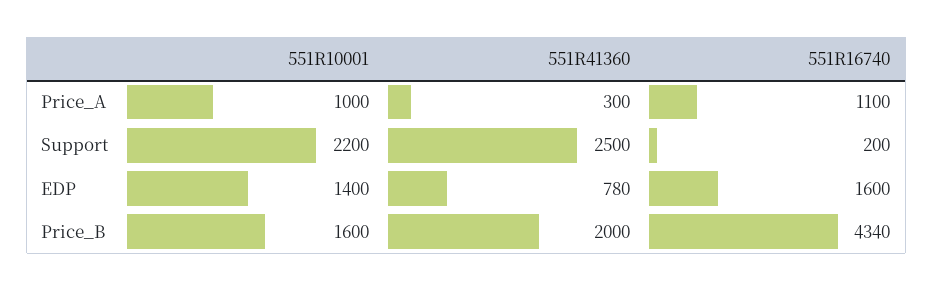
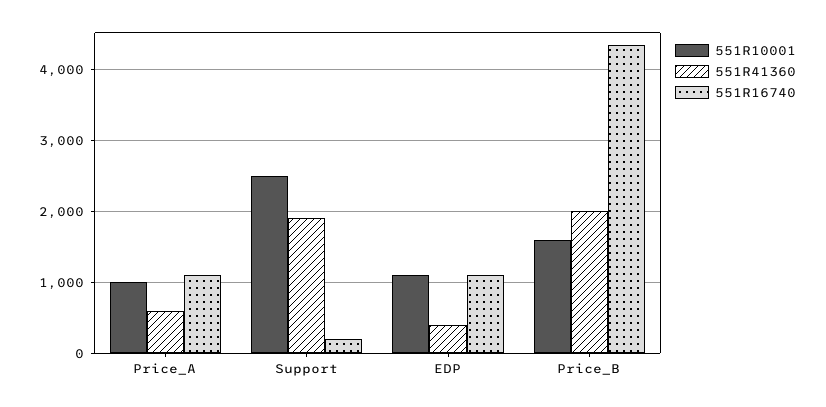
  {
    "551R10001": {
      "Price_A": 1000,
-     "Support": 2200,
+     "Support": 2500,
-     "EDP": 1400,
+     "EDP": 1100,
      "Price_B": 1600
    },
    "551R41360": {
-     "Price_A": 300,
+     "Price_A": 600,
-     "Support": 2500,
+     "Support": 1900,
-     "EDP": 780,
+     "EDP": 400,
      "Price_B": 2000
    },
    "551R16740": {
      "Price_A": 1100,
      "Support": 200,
-     "EDP": 1600,
+     "EDP": 1100,
      "Price_B": 4340
    }
  }

